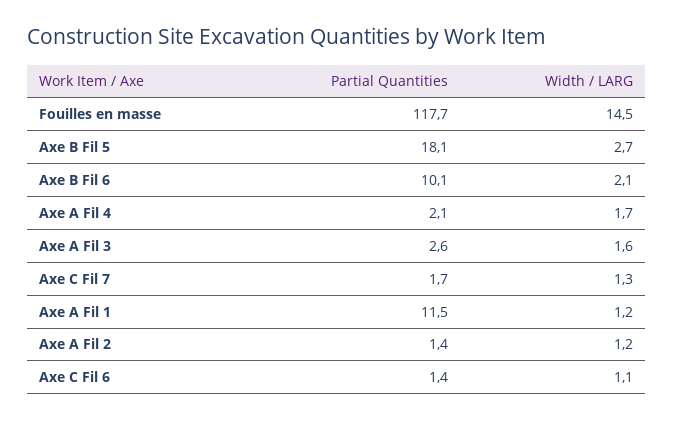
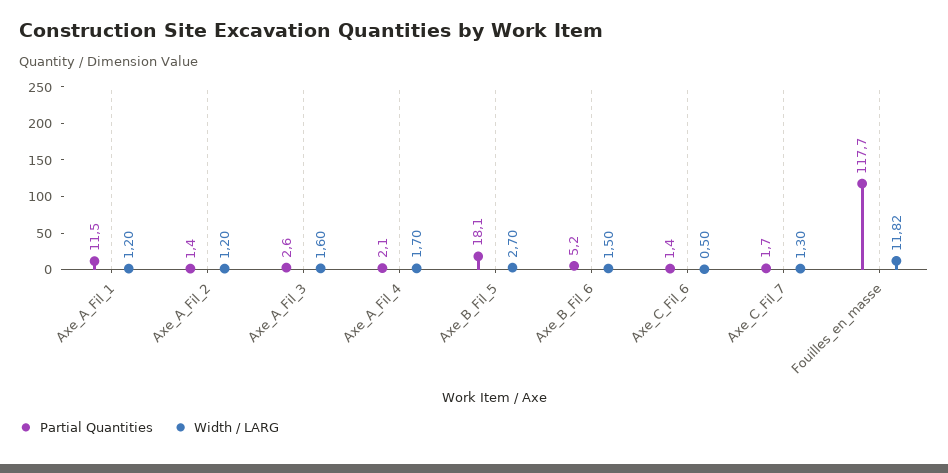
  {
    "Partial Quantities": {
      "Fouilles en masse": 117.7,
      "Axe B Fil 5": 18.1,
-     "Axe B Fil 6": 10.1,
+     "Axe B Fil 6": 5.2,
      "Axe A Fil 4": 2.1,
      "Axe A Fil 3": 2.6,
      "Axe C Fil 7": 1.7,
      "Axe A Fil 1": 11.5,
      "Axe A Fil 2": 1.4,
      "Axe C Fil 6": 1.4
    },
    "Width / LARG": {
-     "Fouilles en masse": 14.5,
+     "Fouilles en masse": 11.82,
      "Axe B Fil 5": 2.7,
-     "Axe B Fil 6": 2.1,
+     "Axe B Fil 6": 1.5,
      "Axe A Fil 4": 1.7,
      "Axe A Fil 3": 1.6,
      "Axe C Fil 7": 1.3,
      "Axe A Fil 1": 1.2,
      "Axe A Fil 2": 1.2,
-     "Axe C Fil 6": 1.1
+     "Axe C Fil 6": 0.5
    }
  }

